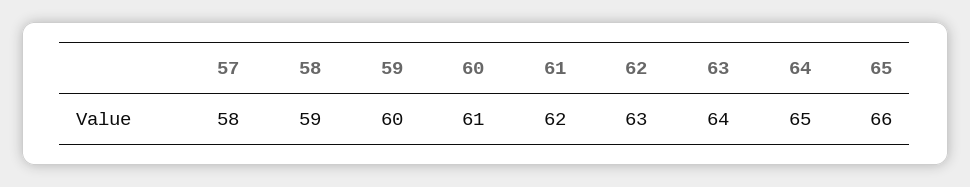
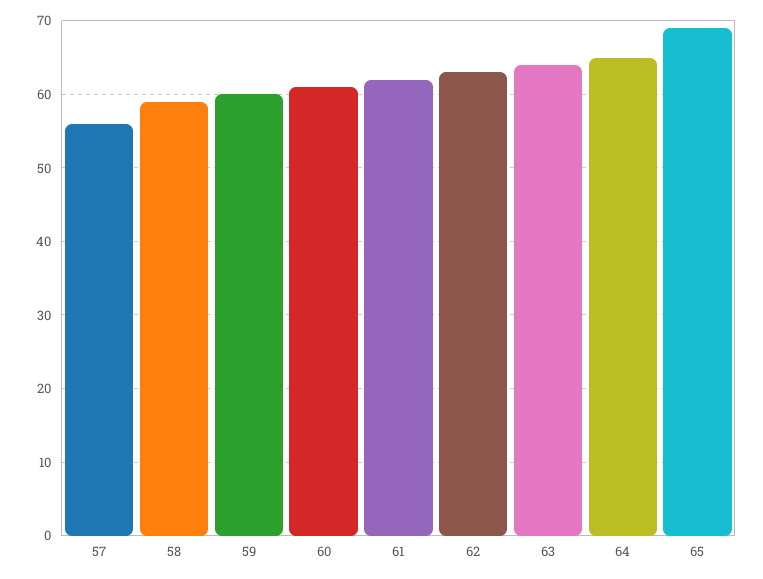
  {
-   "57": 58,
+   "57": 56,
    "58": 59,
    "59": 60,
    "60": 61,
    "61": 62,
    "62": 63,
    "63": 64,
    "64": 65,
-   "65": 66
+   "65": 69
  }

